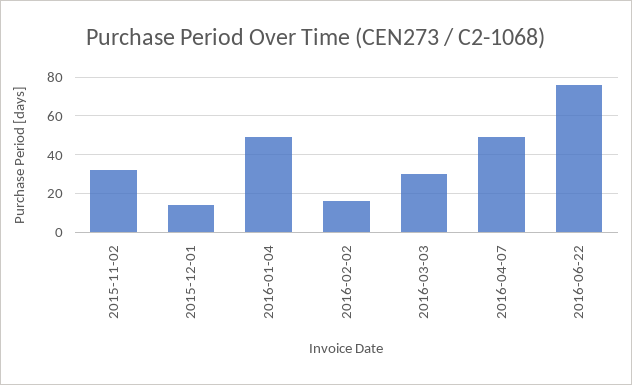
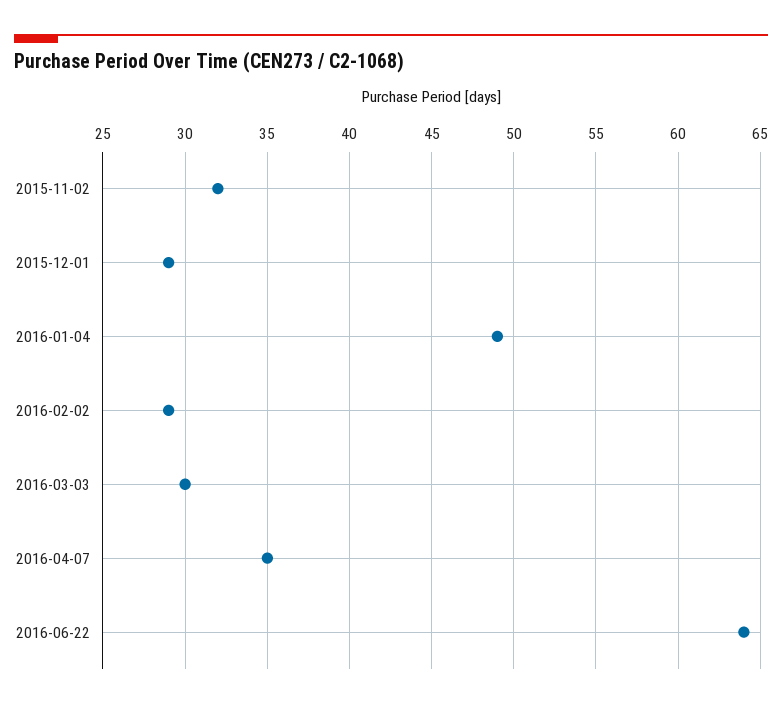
  {
    "2015-11-02": 32,
-   "2015-12-01": 15,
+   "2015-12-01": 29,
    "2016-01-04": 49,
-   "2016-02-02": 15,
+   "2016-02-02": 29,
    "2016-03-03": 30,
-   "2016-04-07": 50,
+   "2016-04-07": 35,
-   "2016-06-22": 75
+   "2016-06-22": 64
  }

